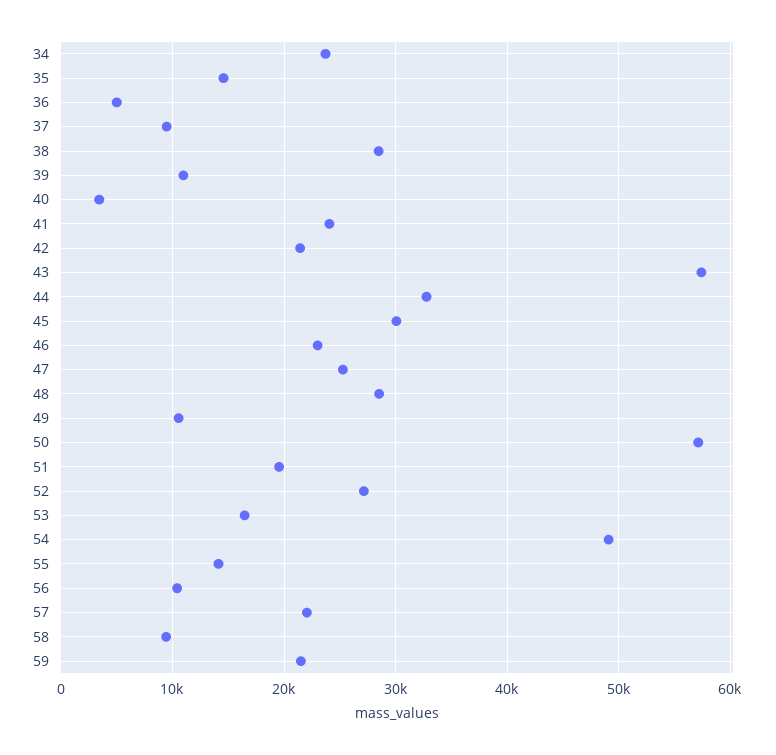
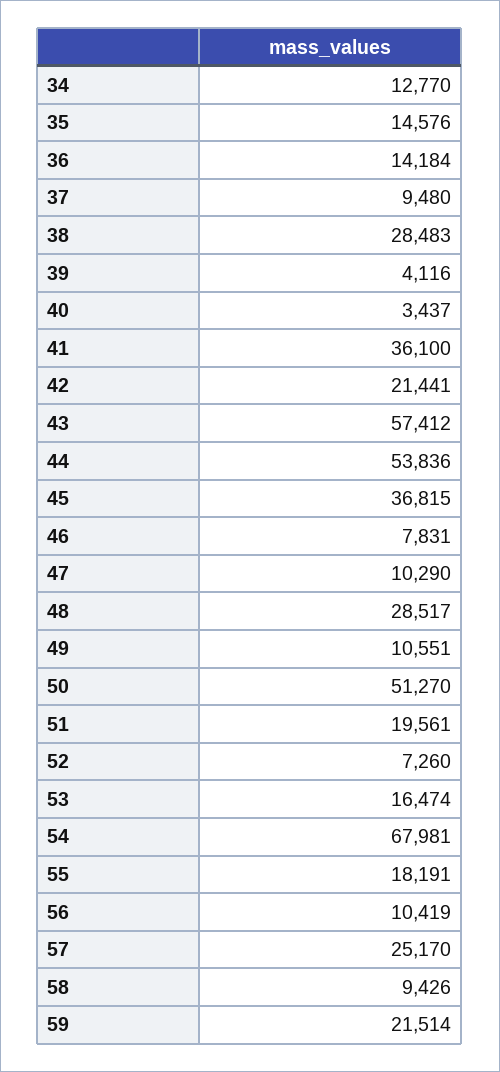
  {
-   "34": 24000,
+   "34": 12770,
    "35": 14576,
-   "36": 5000,
+   "36": 14184,
    "37": 9480,
    "38": 28483,
-   "39": 11000,
+   "39": 4116,
    "40": 3437,
-   "41": 24000,
+   "41": 36100,
    "42": 21441,
    "43": 57412,
-   "44": 33000,
+   "44": 53836,
-   "45": 30000,
+   "45": 36815,
-   "46": 23000,
+   "46": 7831,
-   "47": 25000,
+   "47": 10290,
    "48": 28517,
    "49": 10551,
-   "50": 57000,
+   "50": 51270,
    "51": 19561,
-   "52": 27000,
+   "52": 7260,
    "53": 16474,
-   "54": 49000,
+   "54": 67981,
-   "55": 14000,
+   "55": 18191,
    "56": 10419,
-   "57": 22000,
+   "57": 25170,
    "58": 9426,
    "59": 21514
  }

